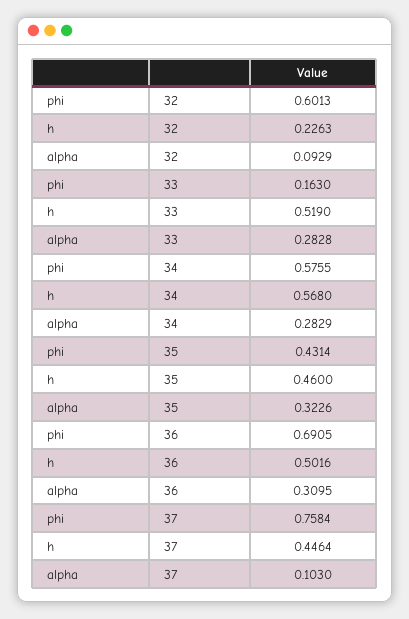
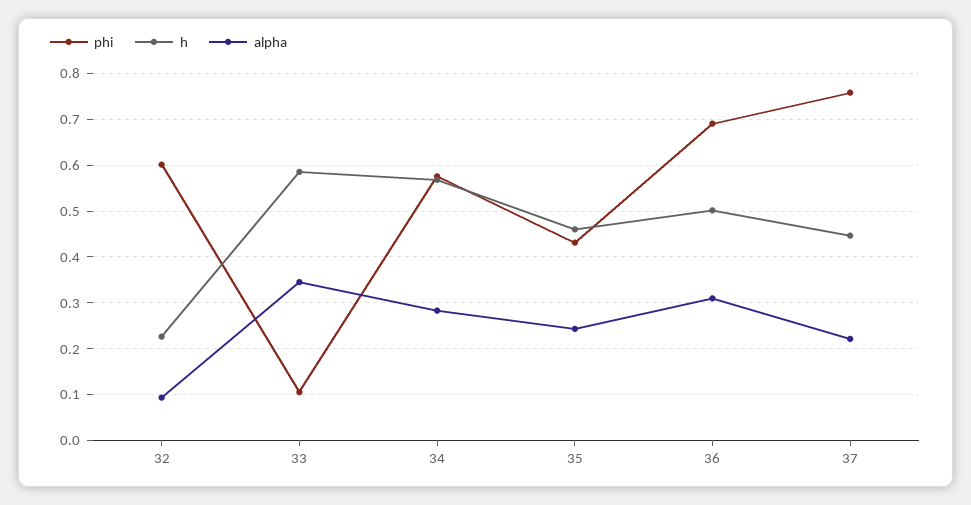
  {
    "phi": {
      "32": 0.6013,
-     "33": 0.163,
+     "33": 0.1,
      "34": 0.5755,
      "35": 0.4314,
      "36": 0.6905,
      "37": 0.7584
    },
    "h": {
      "32": 0.2263,
-     "33": 0.519,
+     "33": 0.58,
      "34": 0.568,
      "35": 0.46,
      "36": 0.5016,
      "37": 0.4464
    },
    "alpha": {
      "32": 0.0929,
-     "33": 0.2828,
+     "33": 0.34,
      "34": 0.2829,
-     "35": 0.3226,
+     "35": 0.24,
      "36": 0.3095,
-     "37": 0.103
+     "37": 0.22
    }
  }

